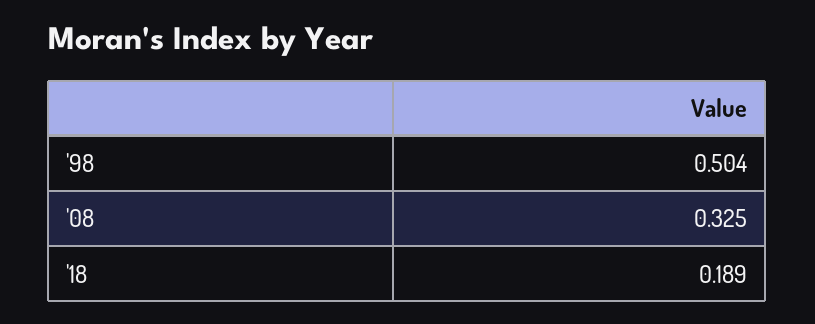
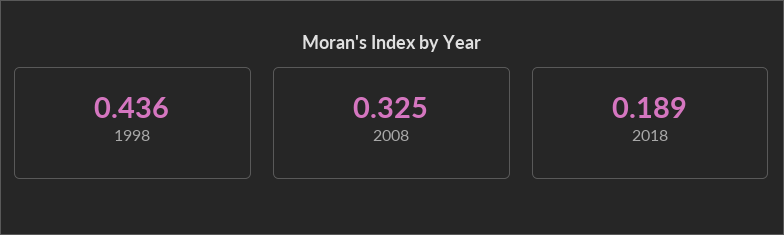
  {
-   "'98": 0.504,
+   "'98": 0.436,
    "'08": 0.325,
    "'18": 0.189
  }

